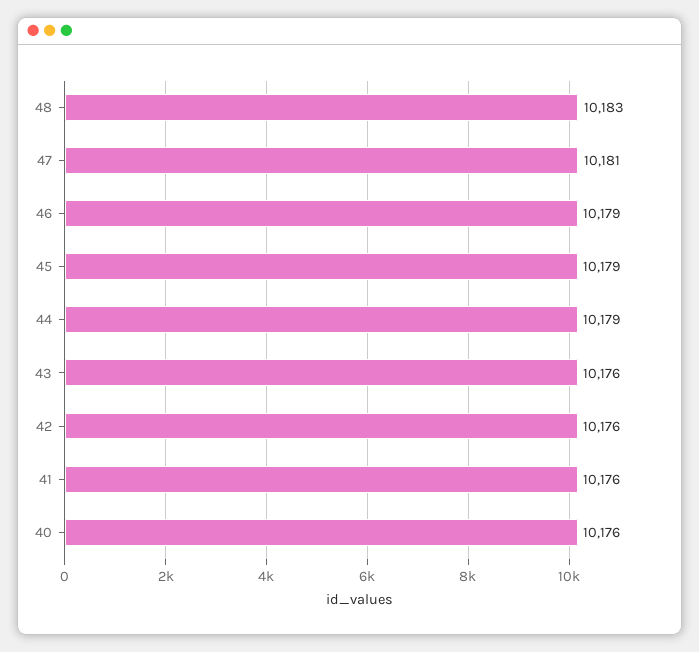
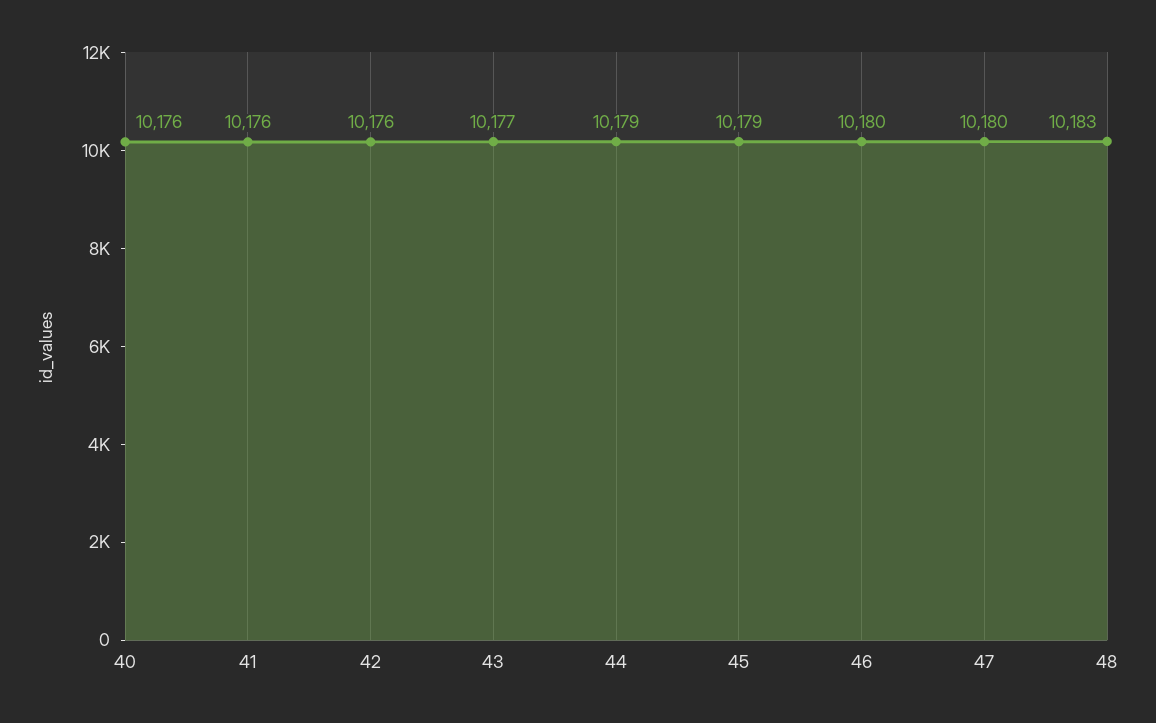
  {
    "48": 10183,
-   "47": 10181,
+   "47": 10180,
-   "46": 10179,
+   "46": 10180,
    "45": 10179,
    "44": 10179,
-   "43": 10176,
+   "43": 10177,
    "42": 10176,
    "41": 10176,
    "40": 10176
  }

